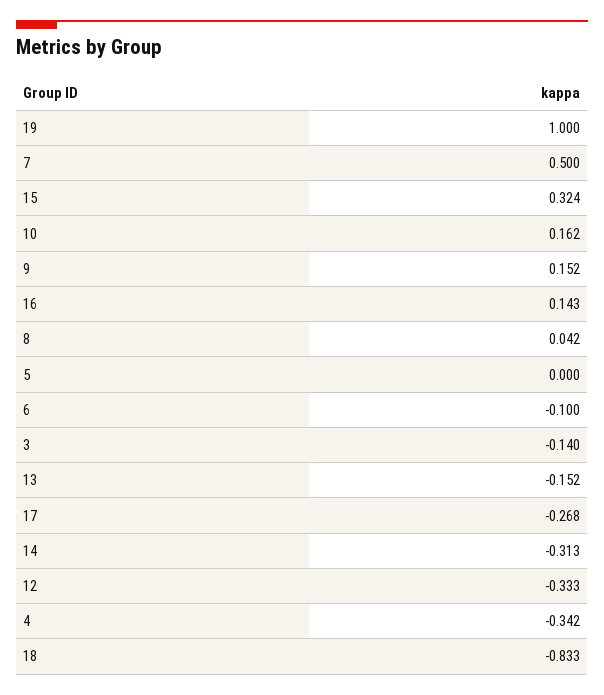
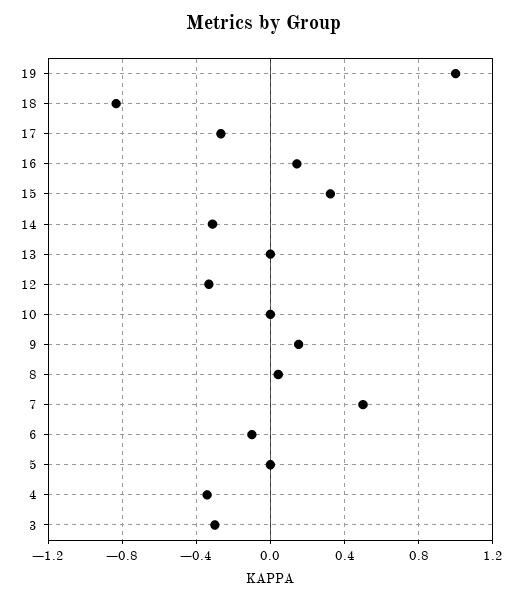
  {
    "19": 1,
    "7": 0.5,
    "15": 0.324,
-   "10": 0.162,
+   "10": 0,
    "9": 0.152,
    "16": 0.143,
    "8": 0.042,
    "5": 0,
    "6": -0.1,
-   "3": -0.14,
+   "3": -0.3,
-   "13": -0.152,
+   "13": 0,
    "17": -0.268,
    "14": -0.313,
    "12": -0.333,
    "4": -0.342,
    "18": -0.833
  }

